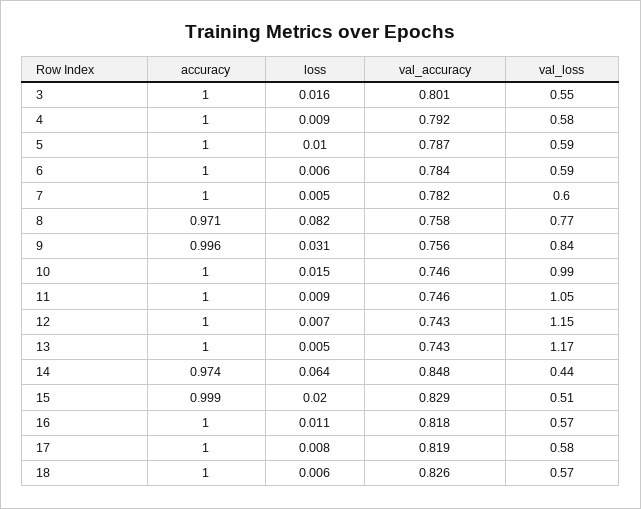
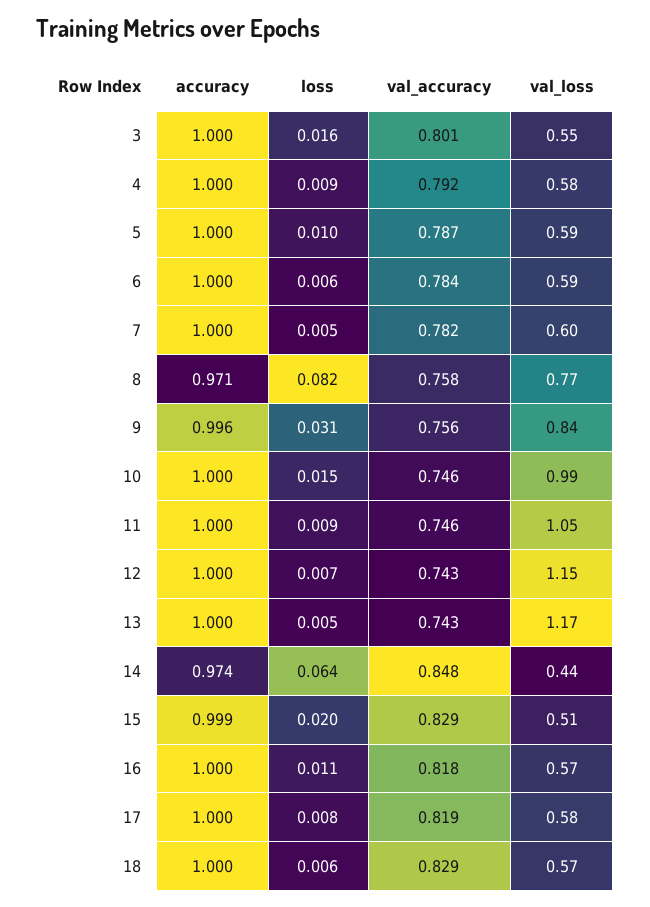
  {
    "accuracy": {
      "3": 1,
      "4": 1,
      "5": 1,
      "6": 1,
      "7": 1,
      "8": 0.971,
      "9": 0.996,
      "10": 1,
      "11": 1,
      "12": 1,
      "13": 1,
      "14": 0.974,
      "15": 0.999,
      "16": 1,
      "17": 1,
      "18": 1
    },
    "loss": {
      "3": 0.016,
      "4": 0.009,
      "5": 0.01,
      "6": 0.006,
      "7": 0.005,
      "8": 0.082,
      "9": 0.031,
      "10": 0.015,
      "11": 0.009,
      "12": 0.007,
      "13": 0.005,
      "14": 0.064,
      "15": 0.02,
      "16": 0.011,
      "17": 0.008,
      "18": 0.006
    },
    "val_accuracy": {
      "3": 0.801,
      "4": 0.792,
      "5": 0.787,
      "6": 0.784,
      "7": 0.782,
      "8": 0.758,
      "9": 0.756,
      "10": 0.746,
      "11": 0.746,
      "12": 0.743,
      "13": 0.743,
      "14": 0.848,
      "15": 0.829,
      "16": 0.818,
      "17": 0.819,
-     "18": 0.826
+     "18": 0.829
    },
    "val_loss": {
      "3": 0.55,
      "4": 0.58,
      "5": 0.59,
      "6": 0.59,
      "7": 0.6,
      "8": 0.77,
      "9": 0.84,
      "10": 0.99,
      "11": 1.05,
      "12": 1.15,
      "13": 1.17,
      "14": 0.44,
      "15": 0.51,
      "16": 0.57,
      "17": 0.58,
      "18": 0.57
    }
  }

